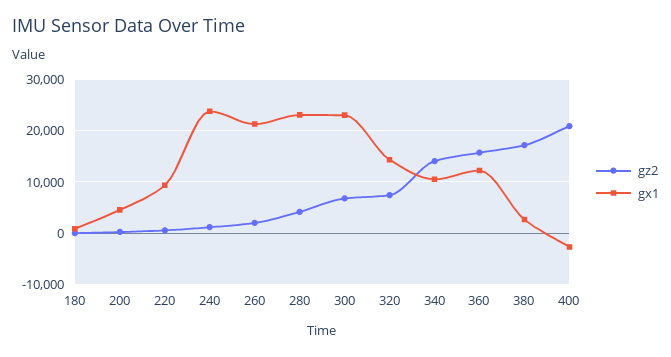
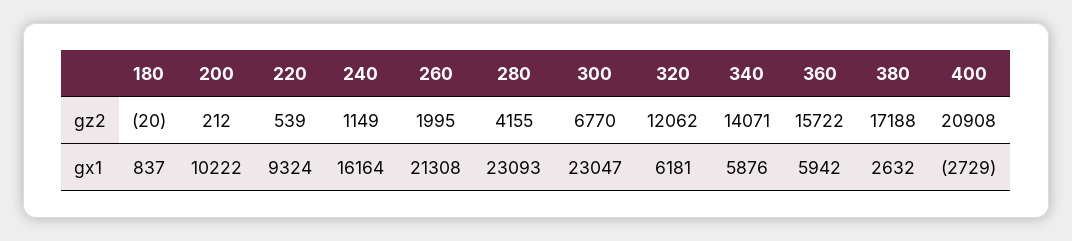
  {
    "gz2": {
      "180": -20,
      "200": 212,
      "220": 539,
      "240": 1149,
      "260": 1995,
      "280": 4155,
      "300": 6770,
-     "320": 8000,
+     "320": 12062,
      "340": 14071,
      "360": 15722,
      "380": 17188,
      "400": 20908
    },
    "gx1": {
      "180": 837,
-     "200": 4000,
+     "200": 10222,
      "220": 9324,
-     "240": 24000,
+     "240": 16164,
      "260": 21308,
      "280": 23093,
      "300": 23047,
-     "320": 14000,
+     "320": 6181,
-     "340": 10000,
+     "340": 5876,
-     "360": 12000,
+     "360": 5942,
      "380": 2632,
      "400": -2729
    }
  }

